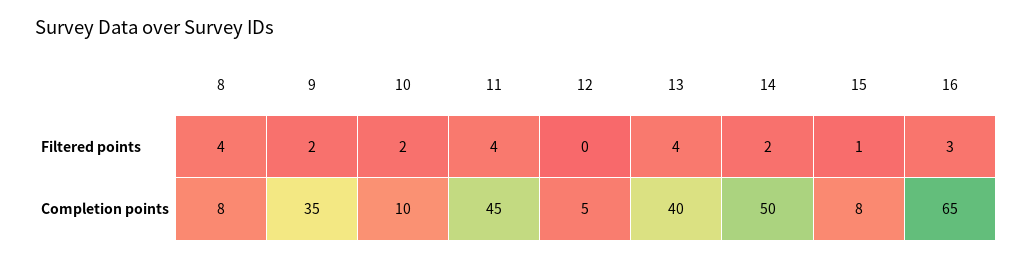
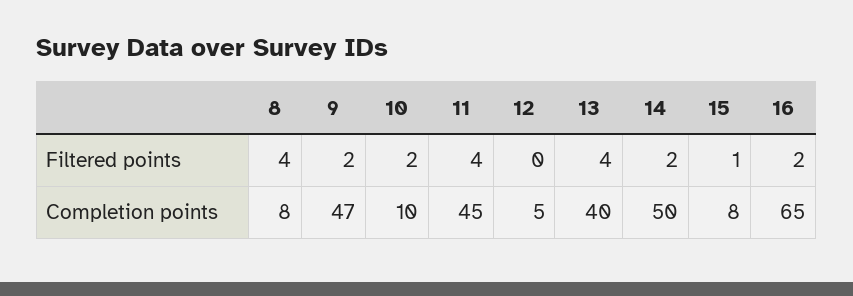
  {
    "8": {
      "Filtered points": 4,
      "Completion points": 8
    },
    "9": {
      "Filtered points": 2,
-     "Completion points": 35
+     "Completion points": 47
    },
    "10": {
      "Filtered points": 2,
      "Completion points": 10
    },
    "11": {
      "Filtered points": 4,
      "Completion points": 45
    },
    "12": {
      "Filtered points": 0,
      "Completion points": 5
    },
    "13": {
      "Filtered points": 4,
      "Completion points": 40
    },
    "14": {
      "Filtered points": 2,
      "Completion points": 50
    },
    "15": {
      "Filtered points": 1,
      "Completion points": 8
    },
    "16": {
-     "Filtered points": 3,
+     "Filtered points": 2,
      "Completion points": 65
    }
  }

